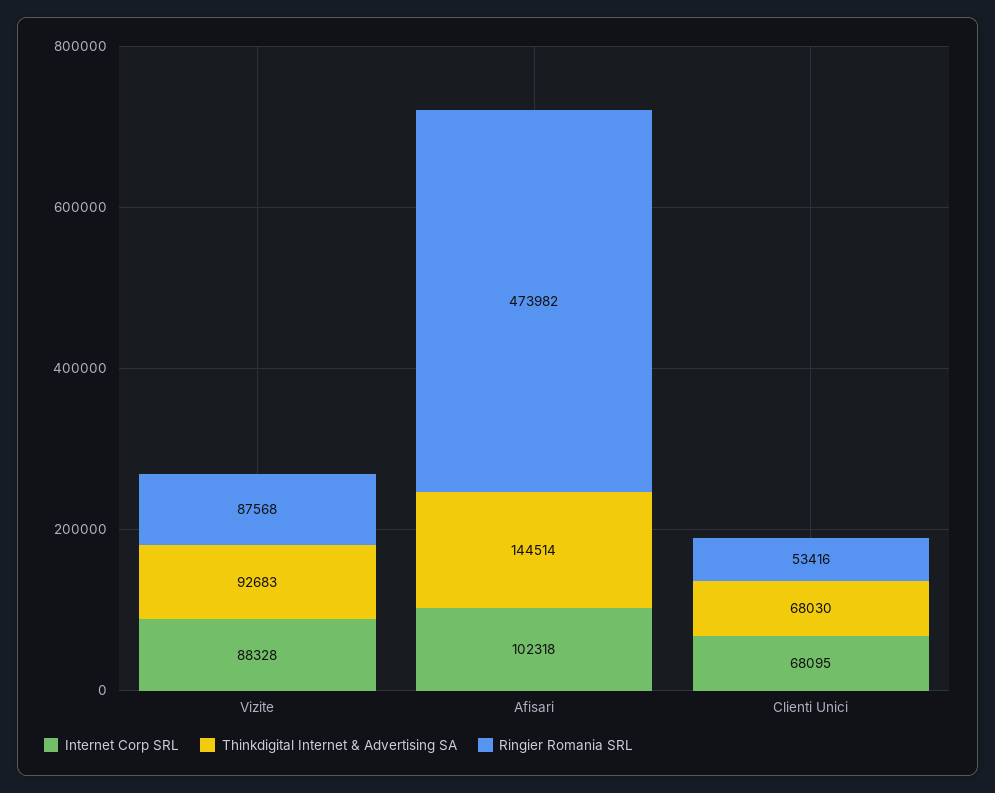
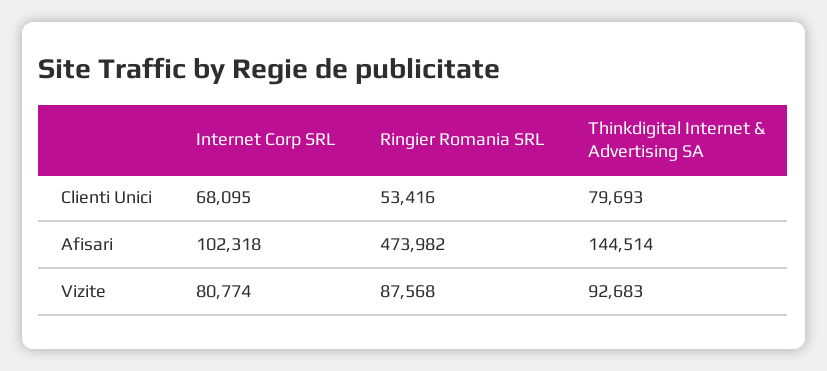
  {
    "Internet Corp SRL": {
-     "Vizite": 88328,
+     "Vizite": 80774,
      "Afisari": 102318,
      "Clienti Unici": 68095
    },
    "Thinkdigital Internet & Advertising SA": {
      "Vizite": 92683,
      "Afisari": 144514,
-     "Clienti Unici": 68030
+     "Clienti Unici": 79693
    },
    "Ringier Romania SRL": {
      "Vizite": 87568,
      "Afisari": 473982,
      "Clienti Unici": 53416
    }
  }

